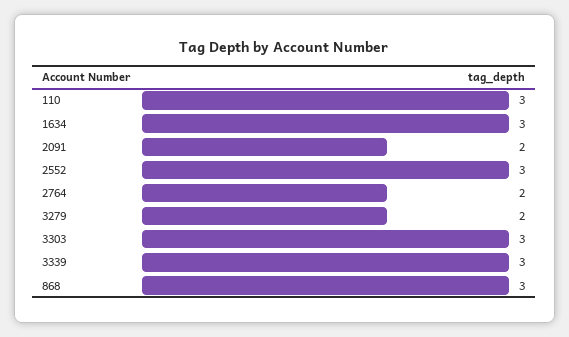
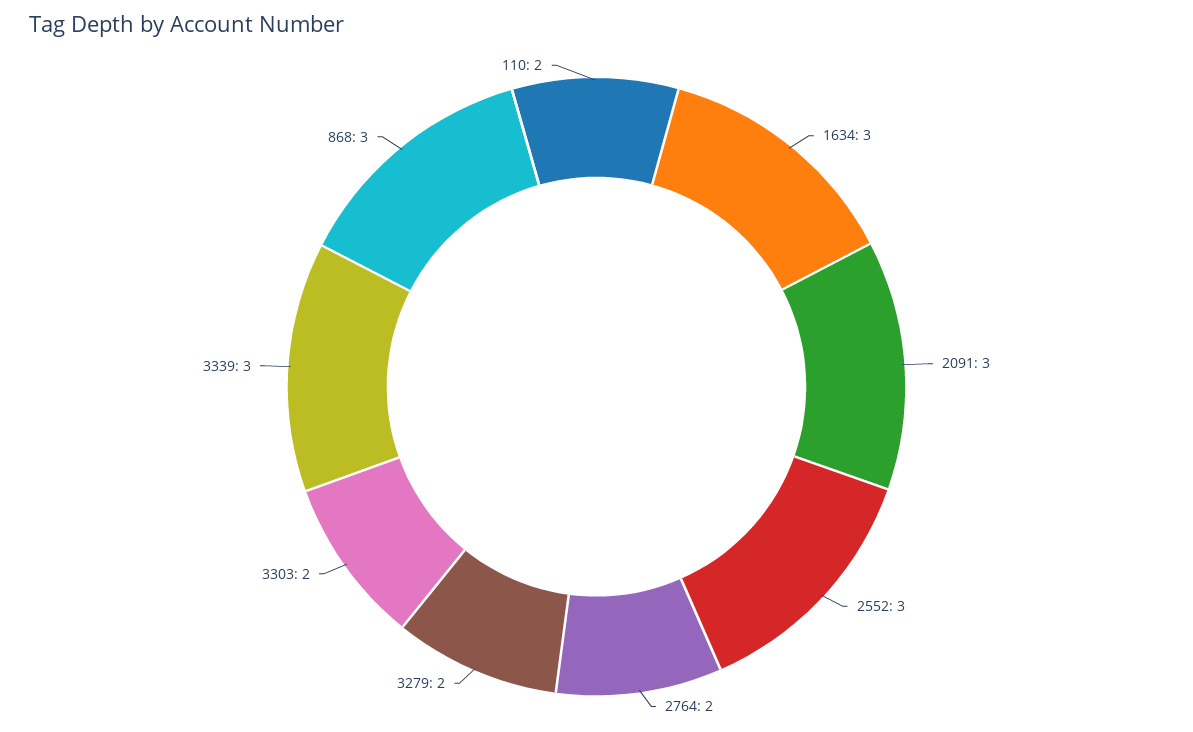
  {
-   "110": 3,
+   "110": 2,
    "1634": 3,
-   "2091": 2,
+   "2091": 3,
    "2552": 3,
    "2764": 2,
    "3279": 2,
-   "3303": 3,
+   "3303": 2,
    "3339": 3,
    "868": 3
  }

